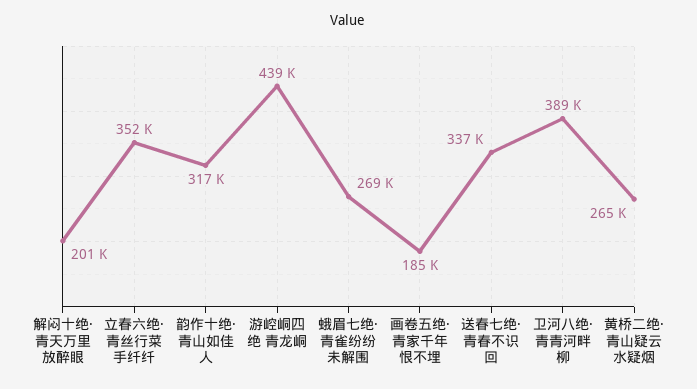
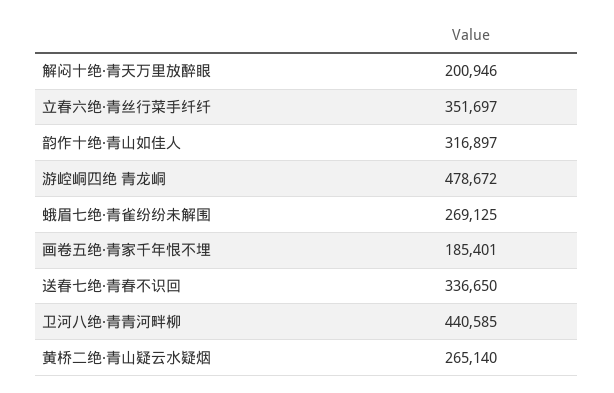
  {
    "解闷十绝·青天万里放醉眼": 200946,
    "立春六绝·青丝行菜手纤纤": 351697,
    "韵作十绝·青山如佳人": 316897,
-   "游崆峒四绝 青龙峒": 439000,
+   "游崆峒四绝 青龙峒": 478672,
    "蛾眉七绝·青雀纷纷未解围": 269125,
    "画卷五绝·青家千年恨不埋": 185401,
    "送春七绝·青春不识回": 336650,
-   "卫河八绝·青青河畔柳": 389000,
+   "卫河八绝·青青河畔柳": 440585,
    "黄桥二绝·青山疑云水疑烟": 265140
  }

